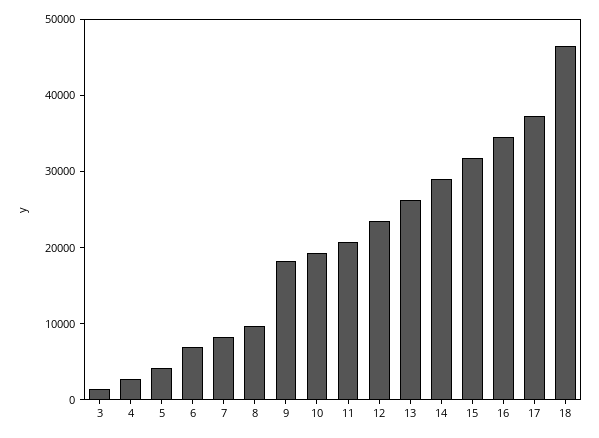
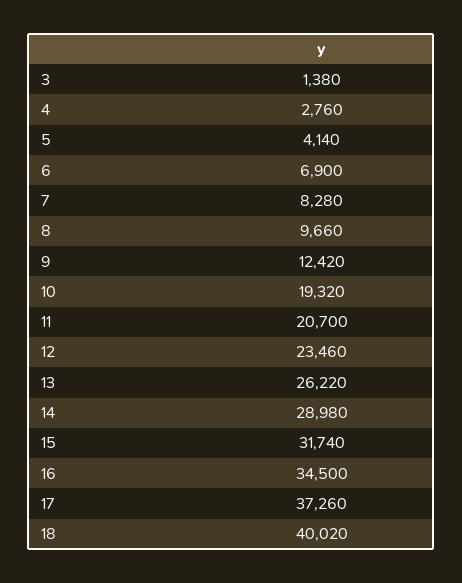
  {
    "3": 1380,
    "4": 2760,
    "5": 4140,
    "6": 6900,
    "7": 8280,
    "8": 9660,
-   "9": 18000,
+   "9": 12420,
    "10": 19320,
    "11": 20700,
    "12": 23460,
    "13": 26220,
    "14": 28980,
    "15": 31740,
    "16": 34500,
    "17": 37260,
-   "18": 46000
+   "18": 40020
  }

